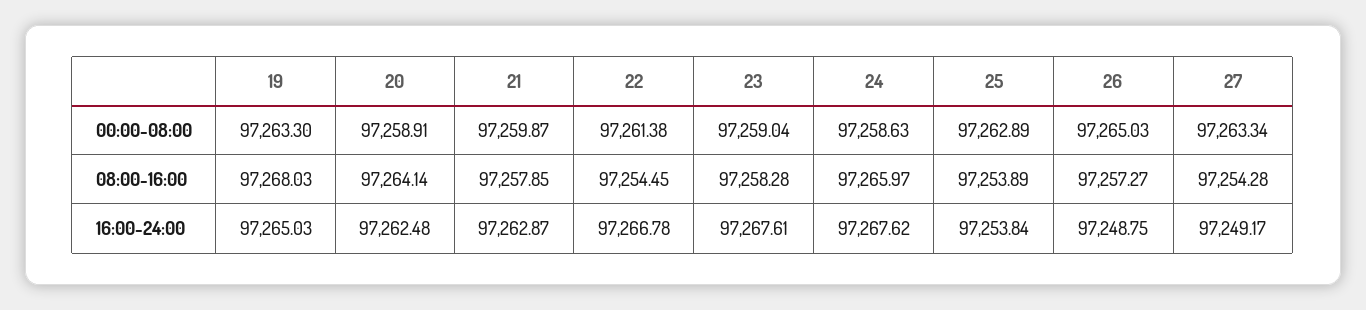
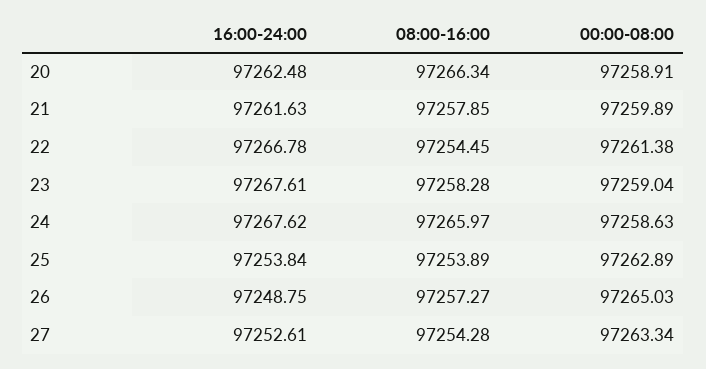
  {
-   "19": {
-     "00:00-08:00": 97263.3,
-     "08:00-16:00": 97268.03,
-     "16:00-24:00": 97265.03
-   },
    "20": {
      "00:00-08:00": 97258.91,
-     "08:00-16:00": 97264.14,
+     "08:00-16:00": 97266.34,
      "16:00-24:00": 97262.48
    },
    "21": {
-     "00:00-08:00": 97259.87,
+     "00:00-08:00": 97259.89,
      "08:00-16:00": 97257.85,
-     "16:00-24:00": 97262.87
+     "16:00-24:00": 97261.63
    },
    "22": {
      "00:00-08:00": 97261.38,
      "08:00-16:00": 97254.45,
      "16:00-24:00": 97266.78
    },
    "23": {
      "00:00-08:00": 97259.04,
      "08:00-16:00": 97258.28,
      "16:00-24:00": 97267.61
    },
    "24": {
      "00:00-08:00": 97258.63,
      "08:00-16:00": 97265.97,
      "16:00-24:00": 97267.62
    },
    "25": {
      "00:00-08:00": 97262.89,
      "08:00-16:00": 97253.89,
      "16:00-24:00": 97253.84
    },
    "26": {
      "00:00-08:00": 97265.03,
      "08:00-16:00": 97257.27,
      "16:00-24:00": 97248.75
    },
    "27": {
      "00:00-08:00": 97263.34,
      "08:00-16:00": 97254.28,
-     "16:00-24:00": 97249.17
+     "16:00-24:00": 97252.61
    }
  }

